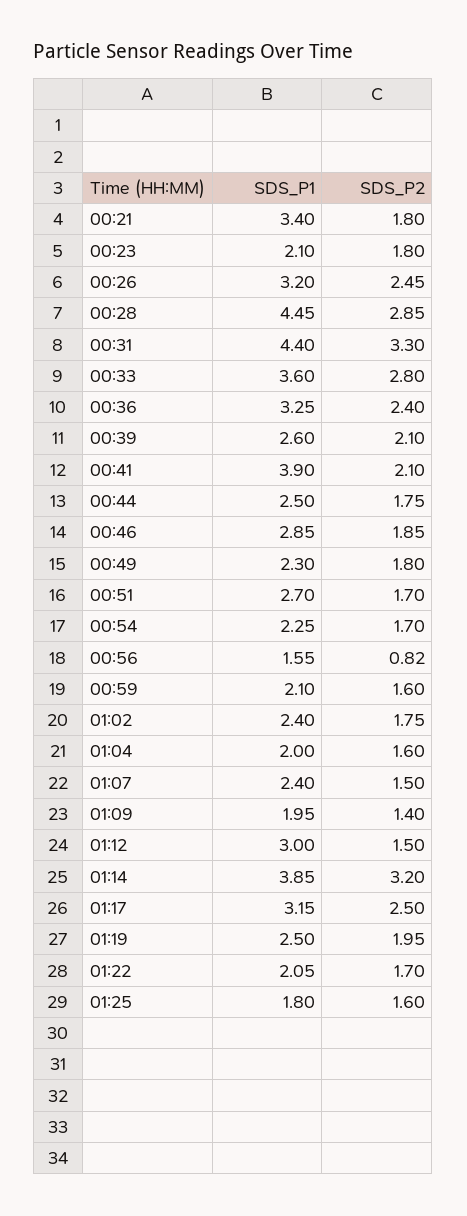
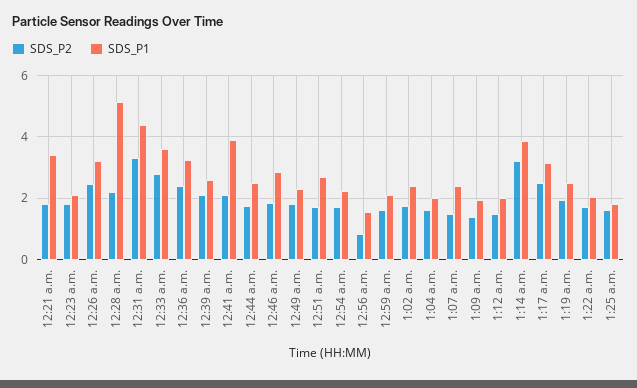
  {
    "SDS_P1": {
      "00:21": 3.4,
      "00:23": 2.1,
      "00:26": 3.2,
-     "00:28": 4.45,
+     "00:28": 5.2,
      "00:31": 4.4,
      "00:33": 3.6,
      "00:36": 3.25,
      "00:39": 2.6,
      "00:41": 3.9,
      "00:44": 2.5,
      "00:46": 2.85,
      "00:49": 2.3,
      "00:51": 2.7,
      "00:54": 2.25,
      "00:56": 1.55,
      "00:59": 2.1,
      "01:02": 2.4,
      "01:04": 2,
      "01:07": 2.4,
      "01:09": 1.95,
-     "01:12": 3,
+     "01:12": 2,
      "01:14": 3.85,
      "01:17": 3.15,
      "01:19": 2.5,
      "01:22": 2.05,
      "01:25": 1.8
    },
    "SDS_P2": {
      "00:21": 1.8,
      "00:23": 1.8,
      "00:26": 2.45,
-     "00:28": 2.85,
+     "00:28": 2.2,
      "00:31": 3.3,
      "00:33": 2.8,
      "00:36": 2.4,
      "00:39": 2.1,
      "00:41": 2.1,
      "00:44": 1.75,
      "00:46": 1.85,
      "00:49": 1.8,
      "00:51": 1.7,
      "00:54": 1.7,
      "00:56": 0.82,
      "00:59": 1.6,
      "01:02": 1.75,
      "01:04": 1.6,
      "01:07": 1.5,
      "01:09": 1.4,
      "01:12": 1.5,
      "01:14": 3.2,
      "01:17": 2.5,
      "01:19": 1.95,
      "01:22": 1.7,
      "01:25": 1.6
    }
  }

